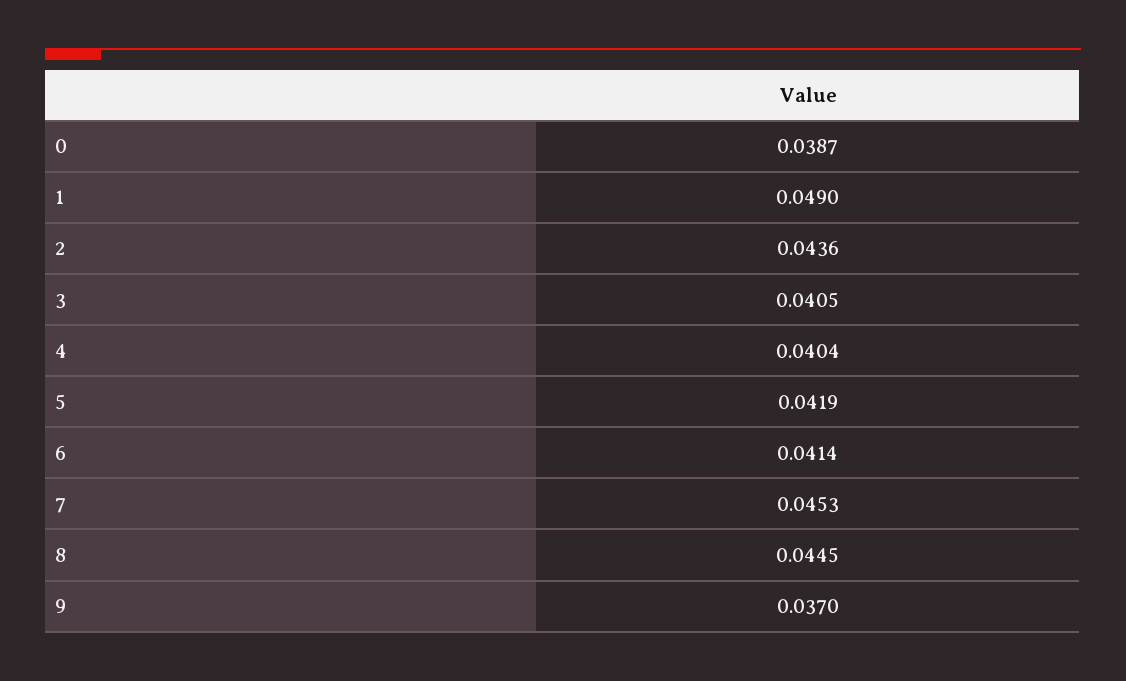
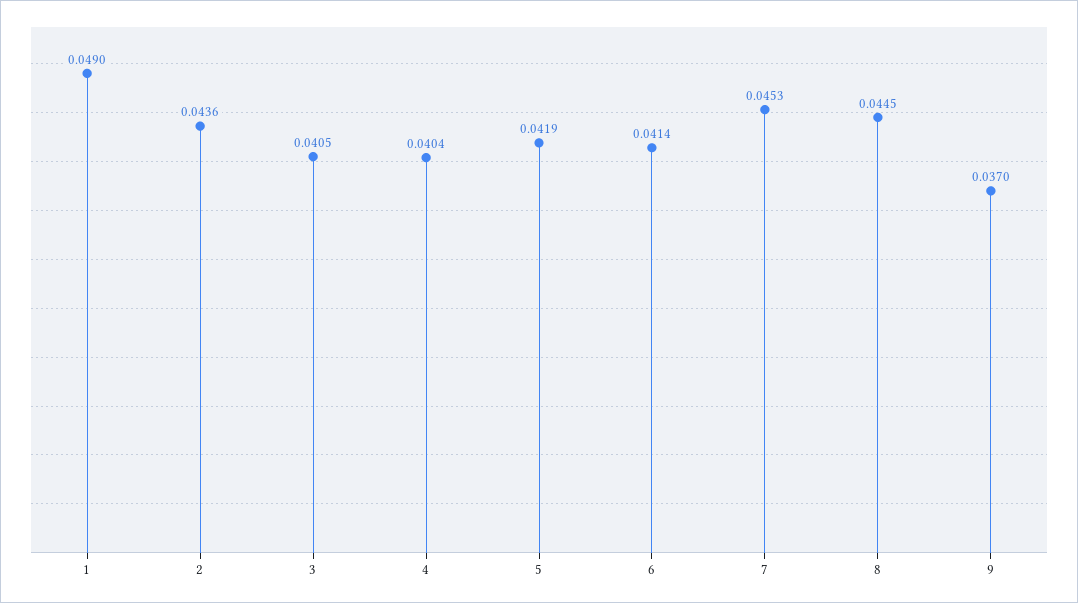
  {
-   "0": 0.0387,
    "1": 0.049,
    "2": 0.0436,
    "3": 0.0405,
    "4": 0.0404,
    "5": 0.0419,
    "6": 0.0414,
    "7": 0.0453,
    "8": 0.0445,
    "9": 0.037
  }

